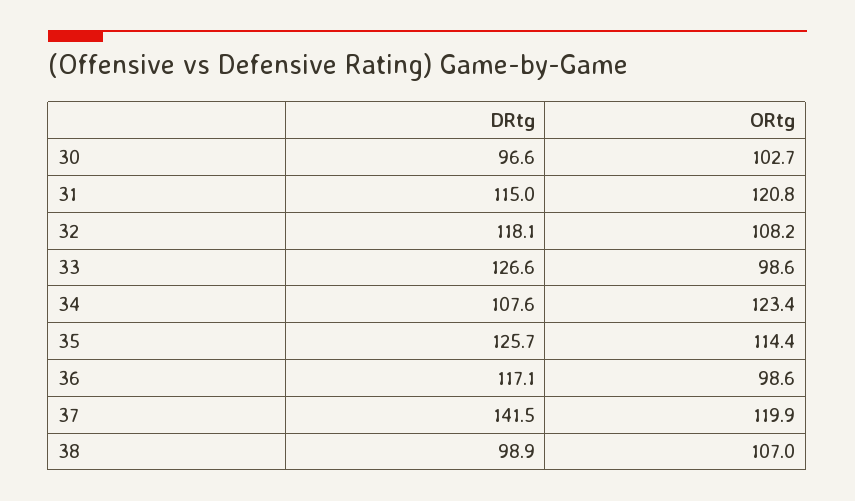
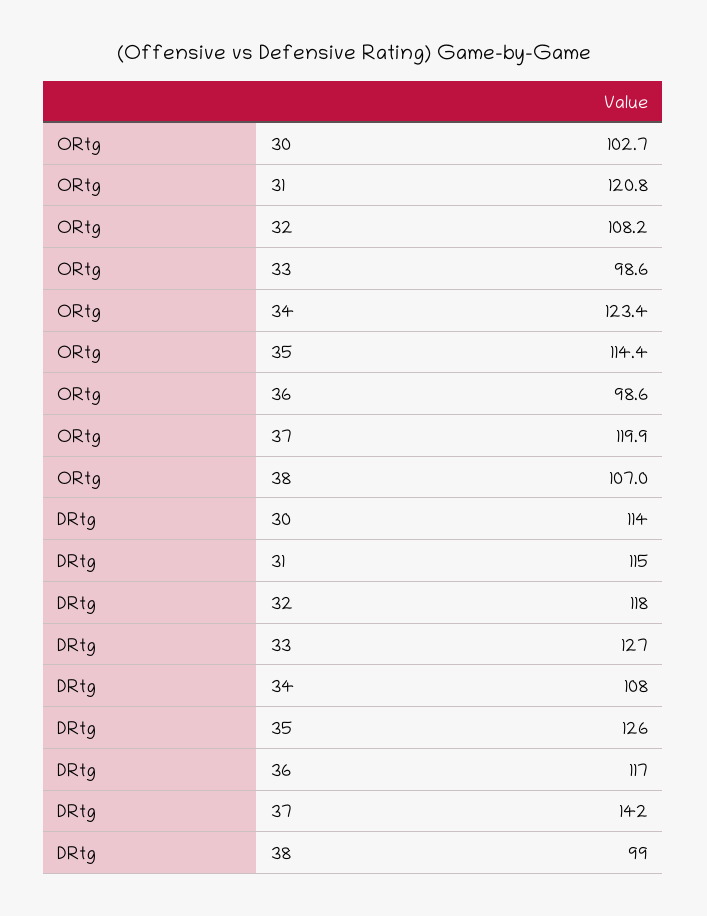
  {
    "DRtg": {
-     "30": 96.6,
+     "30": 114,
      "31": 115,
      "32": 118.1,
      "33": 126.6,
      "34": 107.6,
      "35": 125.7,
      "36": 117.1,
      "37": 141.5,
      "38": 98.9
    },
    "ORtg": {
      "30": 102.7,
      "31": 120.8,
      "32": 108.2,
      "33": 98.6,
      "34": 123.4,
      "35": 114.4,
      "36": 98.6,
      "37": 119.9,
      "38": 107
    }
  }

